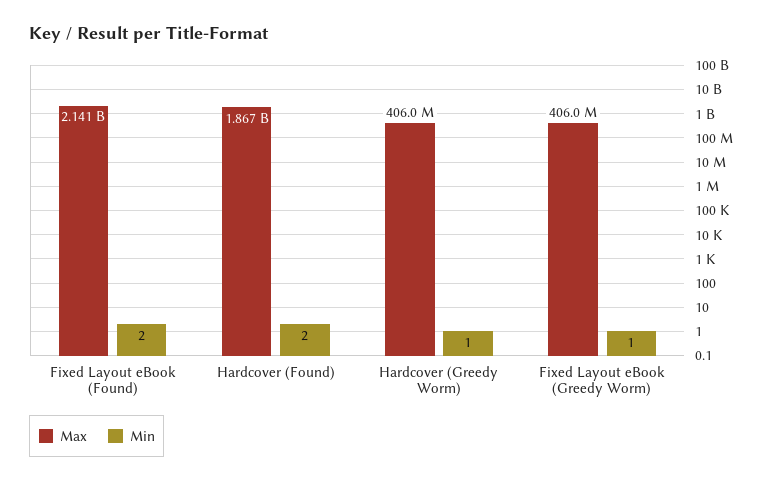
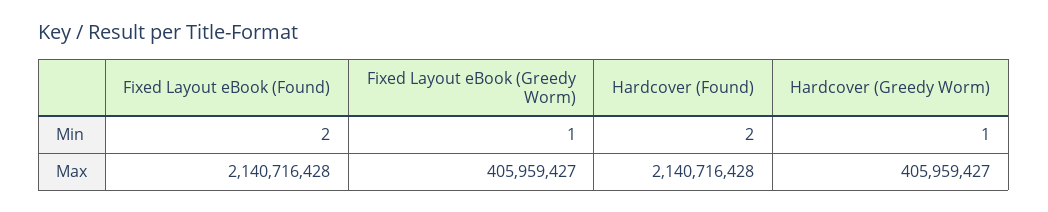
  {
    "Max": {
      "Fixed Layout eBook (Found)": 2140716428,
-     "Hardcover (Found)": 1867000000,
+     "Hardcover (Found)": 2140716428,
      "Hardcover (Greedy Worm)": 405959427,
      "Fixed Layout eBook (Greedy Worm)": 405959427
    },
    "Min": {
      "Fixed Layout eBook (Found)": 2,
      "Hardcover (Found)": 2,
      "Hardcover (Greedy Worm)": 1,
      "Fixed Layout eBook (Greedy Worm)": 1
    }
  }

